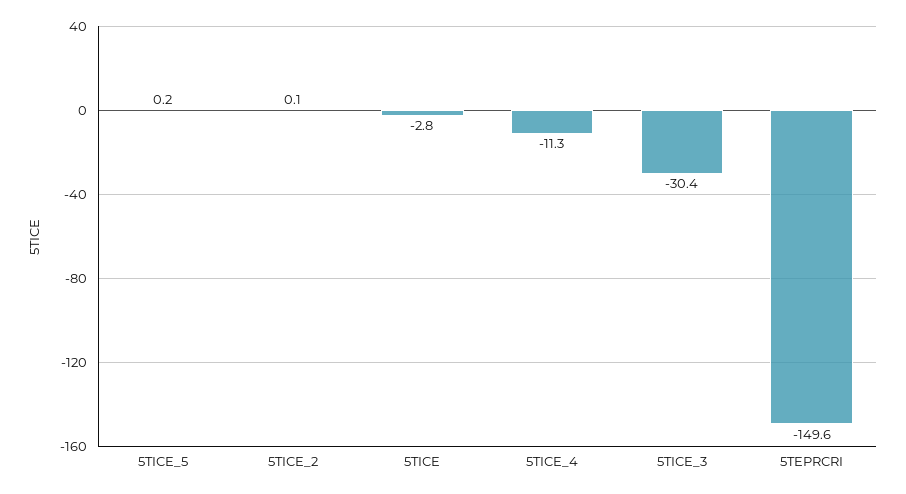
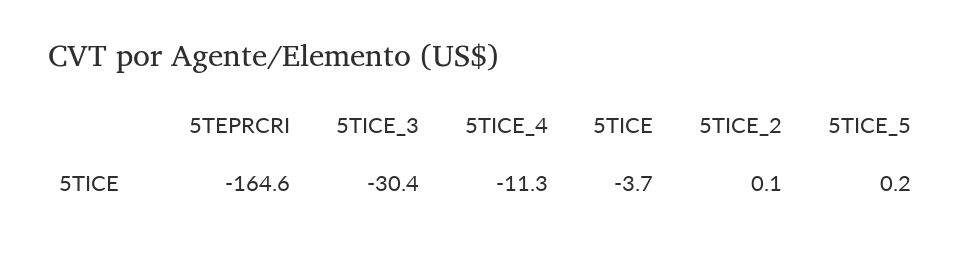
  {
    "5TICE_5": 0.2,
    "5TICE_2": 0.1,
-   "5TICE": -2.8,
+   "5TICE": -3.7,
    "5TICE_4": -11.3,
    "5TICE_3": -30.4,
-   "5TEPRCRI": -149.6
+   "5TEPRCRI": -164.6
  }

